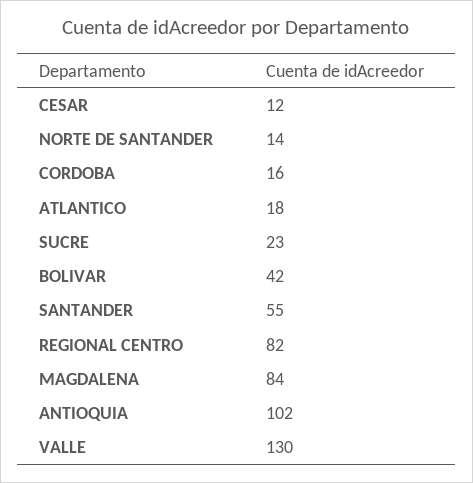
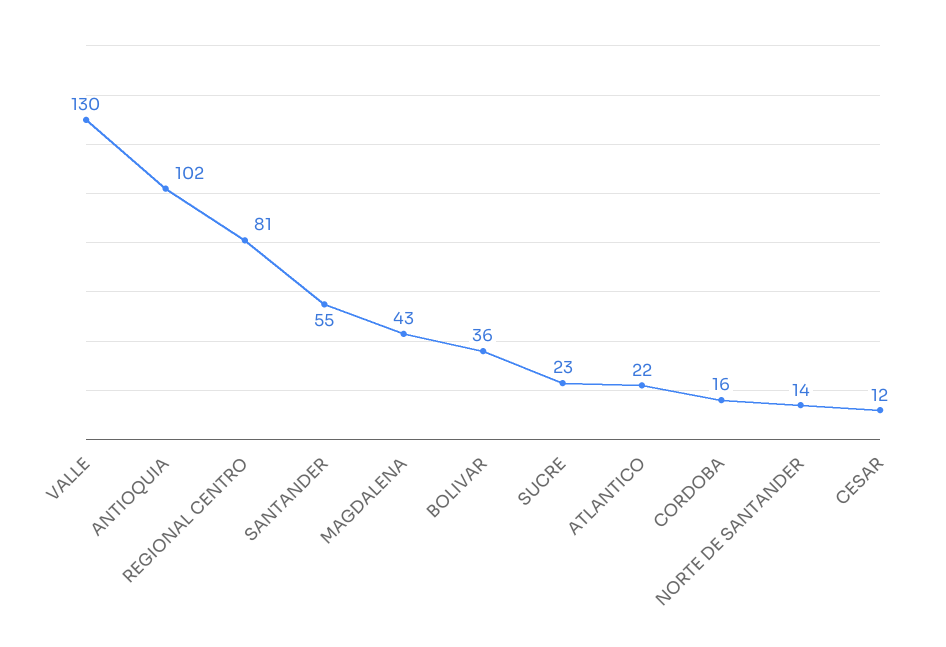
  {
    "CESAR": 12,
    "NORTE DE SANTANDER": 14,
    "CORDOBA": 16,
-   "ATLANTICO": 18,
+   "ATLANTICO": 22,
    "SUCRE": 23,
-   "BOLIVAR": 42,
+   "BOLIVAR": 36,
    "SANTANDER": 55,
-   "REGIONAL CENTRO": 82,
+   "REGIONAL CENTRO": 81,
-   "MAGDALENA": 84,
+   "MAGDALENA": 43,
    "ANTIOQUIA": 102,
    "VALLE": 130
  }

